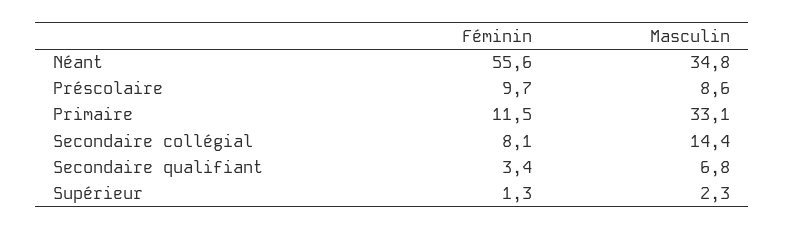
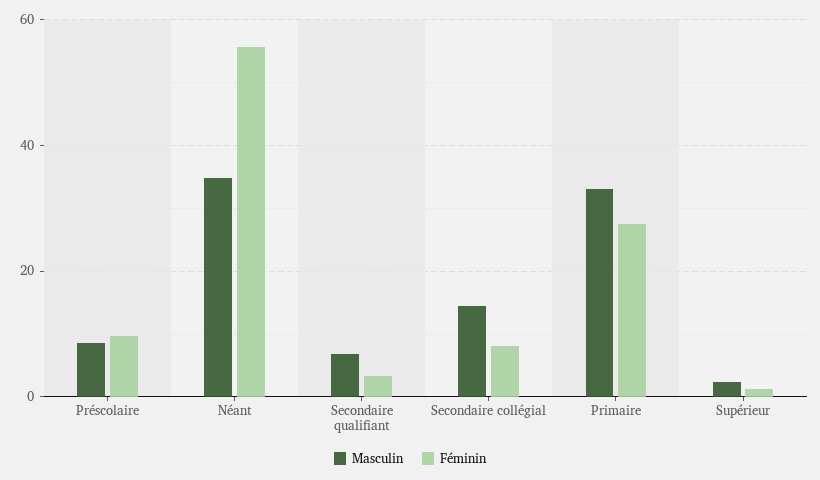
  {
    "Féminin": {
      "Néant": 55.6,
      "Préscolaire": 9.7,
-     "Primaire": 11.5,
+     "Primaire": 28,
      "Secondaire collégial": 8.1,
      "Secondaire qualifiant": 3.4,
      "Supérieur": 1.3
    },
    "Masculin": {
      "Néant": 34.8,
      "Préscolaire": 8.6,
      "Primaire": 33.1,
      "Secondaire collégial": 14.4,
      "Secondaire qualifiant": 6.8,
      "Supérieur": 2.3
    }
  }

